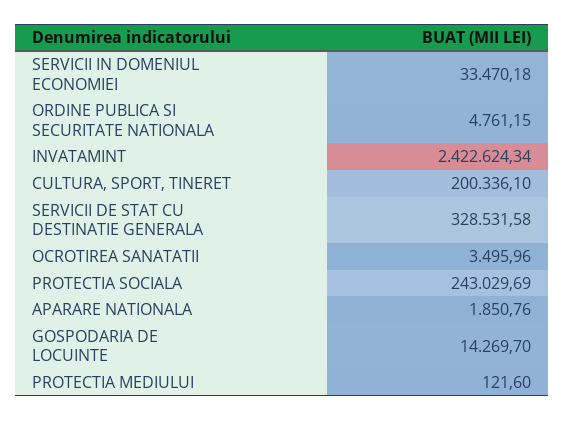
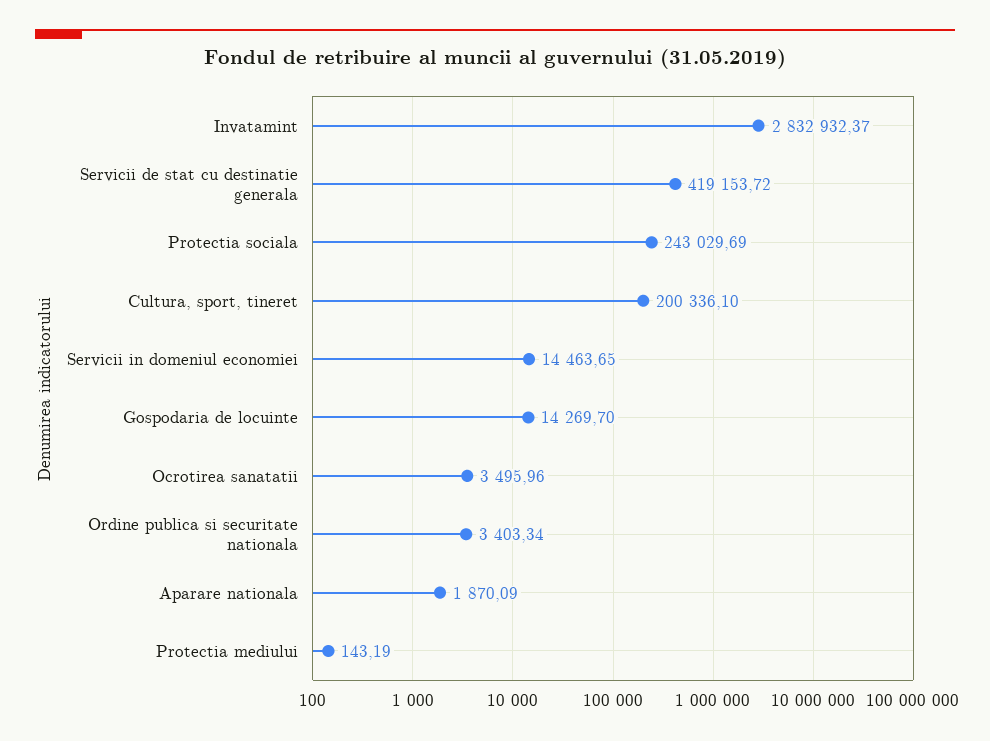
  {
-   "SERVICII IN DOMENIUL ECONOMIEI": 33470.18,
+   "SERVICII IN DOMENIUL ECONOMIEI": 14463.65,
-   "ORDINE PUBLICA SI SECURITATE NATIONALA": 4761.15,
+   "ORDINE PUBLICA SI SECURITATE NATIONALA": 3403.34,
-   "INVATAMINT": 2422624.34,
+   "INVATAMINT": 2832932.37,
    "CULTURA, SPORT, TINERET": 200336.1,
-   "SERVICII DE STAT CU DESTINATIE GENERALA": 328531.58,
+   "SERVICII DE STAT CU DESTINATIE GENERALA": 419153.72,
    "OCROTIREA SANATATII": 3495.96,
    "PROTECTIA SOCIALA": 243029.69,
-   "APARARE NATIONALA": 1850.76,
+   "APARARE NATIONALA": 1870.09,
    "GOSPODARIA DE LOCUINTE": 14269.7,
-   "PROTECTIA MEDIULUI": 121.6
+   "PROTECTIA MEDIULUI": 143.19
  }

